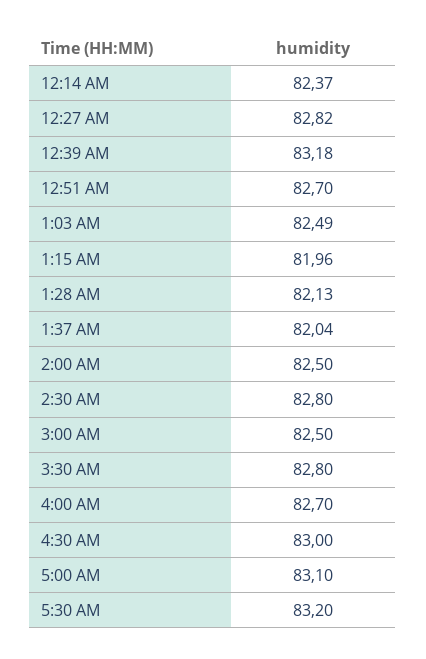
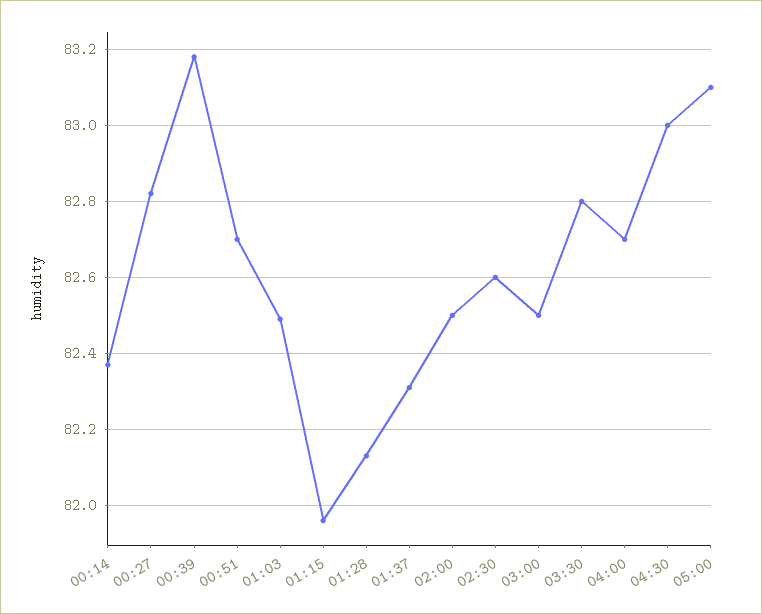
  {
    "12:14 AM": 82.37,
    "12:27 AM": 82.82,
    "12:39 AM": 83.18,
    "12:51 AM": 82.7,
    "1:03 AM": 82.49,
    "1:15 AM": 81.96,
    "1:28 AM": 82.13,
-   "1:37 AM": 82.04,
+   "1:37 AM": 82.3,
    "2:00 AM": 82.5,
-   "2:30 AM": 82.8,
+   "2:30 AM": 82.6,
    "3:00 AM": 82.5,
    "3:30 AM": 82.8,
    "4:00 AM": 82.7,
    "4:30 AM": 83,
-   "5:00 AM": 83.1,
+   "5:00 AM": 83.1
-   "5:30 AM": 83.2
  }

